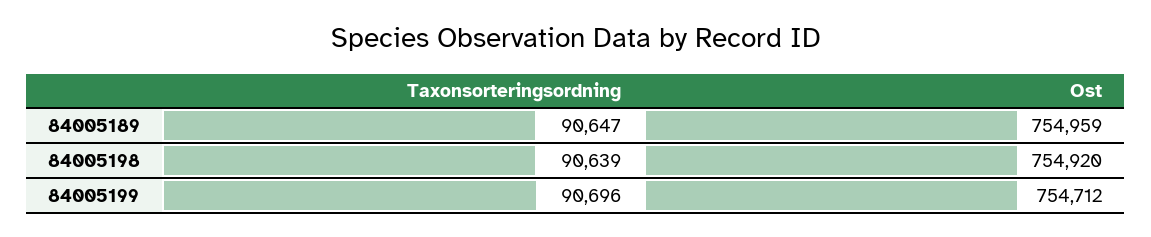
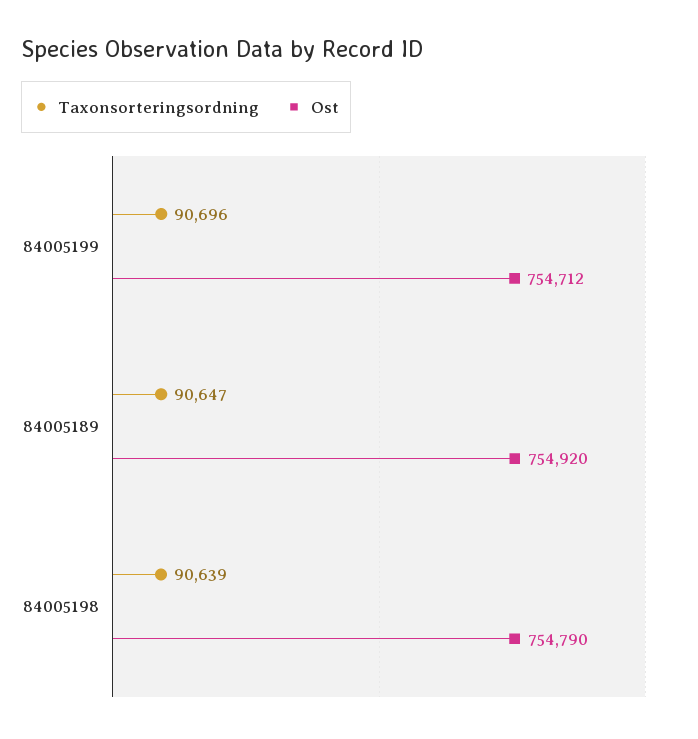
  {
    "Taxonsorteringsordning": {
      "84005189": 90647,
      "84005198": 90639,
      "84005199": 90696
    },
    "Ost": {
-     "84005189": 754959,
+     "84005189": 754920,
-     "84005198": 754920,
+     "84005198": 754790,
      "84005199": 754712
    }
  }

